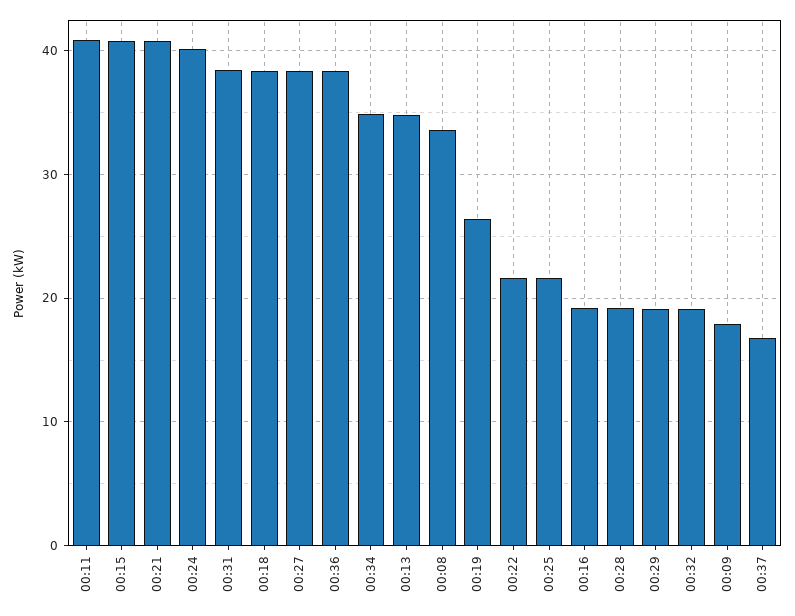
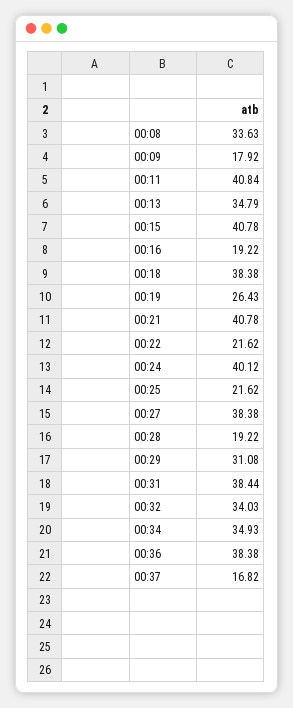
  {
    "00:11": 40.84,
    "00:15": 40.78,
    "00:21": 40.78,
    "00:24": 40.12,
    "00:31": 38.44,
    "00:18": 38.38,
    "00:27": 38.38,
    "00:36": 38.38,
    "00:34": 34.93,
    "00:13": 34.79,
    "00:08": 33.63,
    "00:19": 26.43,
    "00:22": 21.62,
    "00:25": 21.62,
    "00:16": 19.22,
    "00:28": 19.22,
-   "00:29": 19,
+   "00:29": 31.08,
-   "00:32": 19,
+   "00:32": 34.03,
    "00:09": 17.92,
    "00:37": 16.82
  }

